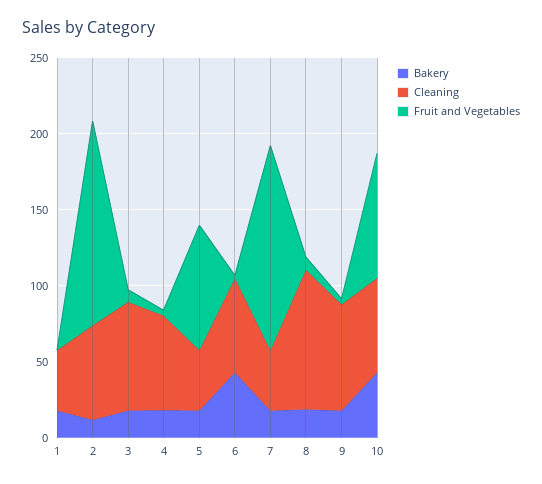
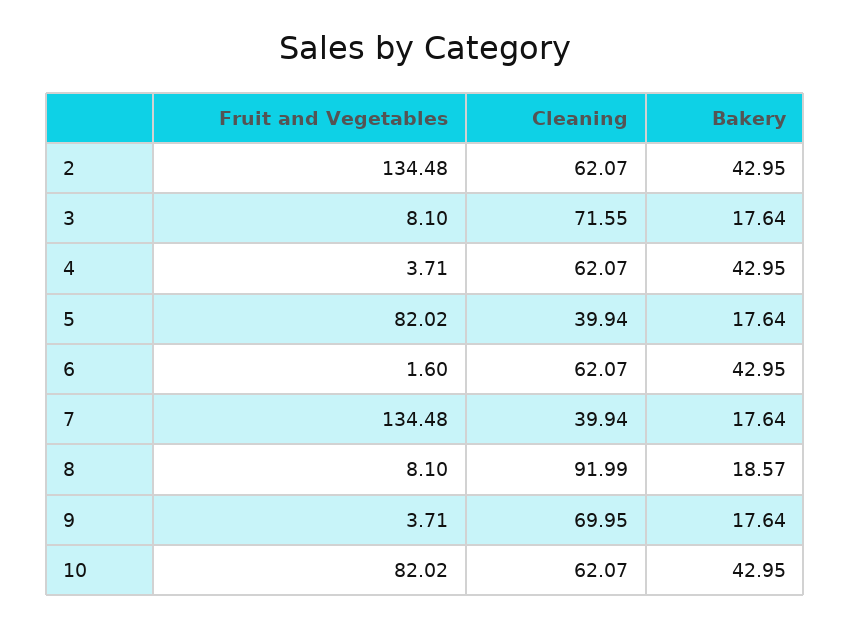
  {
    "Bakery": {
-     "1": 20,
-     "2": 10,
+     "2": 42.95,
      "3": 17.64,
-     "4": 20,
+     "4": 42.95,
      "5": 17.64,
      "6": 42.95,
      "7": 17.64,
      "8": 18.57,
      "9": 17.64,
      "10": 42.95
    },
    "Cleaning": {
-     "1": 40,
      "2": 62.07,
      "3": 71.55,
      "4": 62.07,
      "5": 39.94,
      "6": 62.07,
      "7": 39.94,
      "8": 91.99,
      "9": 69.95,
      "10": 62.07
    },
    "Fruit and Vegetables": {
-     "1": 0,
      "2": 134.48,
      "3": 8.1,
      "4": 3.71,
      "5": 82.02,
      "6": 1.6,
      "7": 134.48,
      "8": 8.1,
      "9": 3.71,
      "10": 82.02
    }
  }

